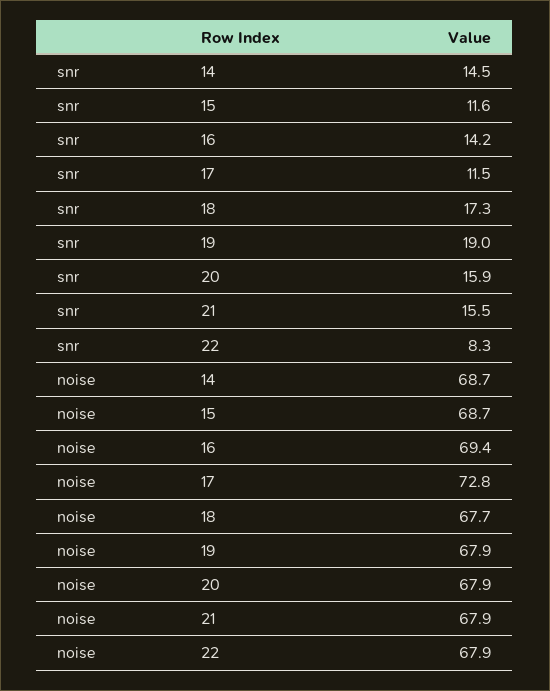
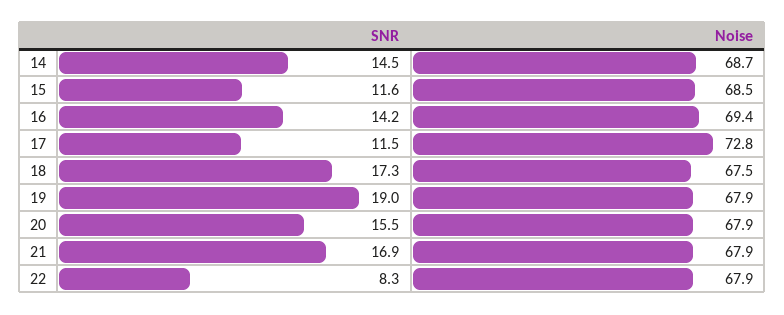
  {
    "snr": {
      "14": 14.5,
      "15": 11.6,
      "16": 14.2,
      "17": 11.5,
      "18": 17.3,
      "19": 19,
-     "20": 15.9,
+     "20": 15.5,
-     "21": 15.5,
+     "21": 16.9,
      "22": 8.3
    },
    "noise": {
      "14": 68.7,
-     "15": 68.7,
+     "15": 68.5,
      "16": 69.4,
      "17": 72.8,
-     "18": 67.7,
+     "18": 67.5,
      "19": 67.9,
      "20": 67.9,
      "21": 67.9,
      "22": 67.9
    }
  }

